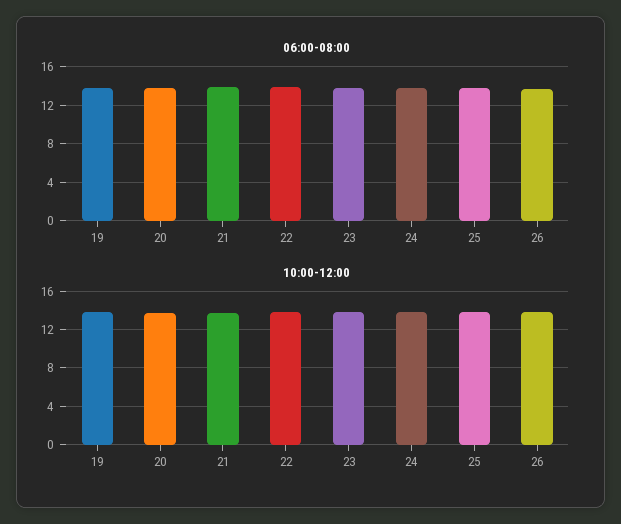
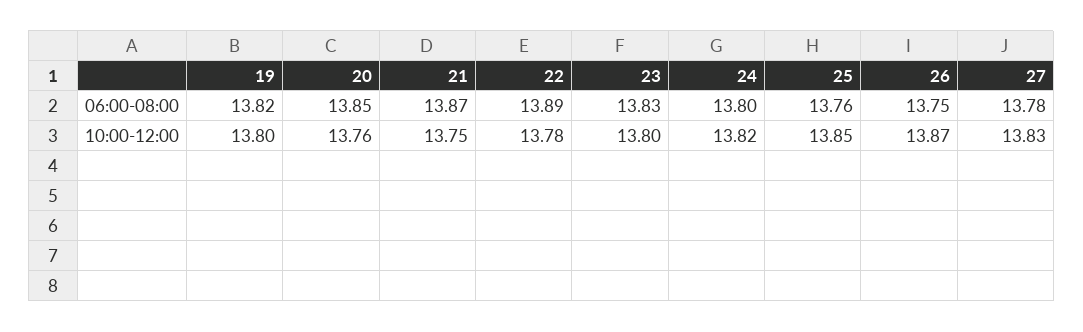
  {
    "06:00-08:00": {
      "19": 13.82,
      "20": 13.85,
      "21": 13.87,
      "22": 13.89,
      "23": 13.83,
      "24": 13.8,
      "25": 13.76,
-     "26": 13.75
+     "26": 13.75,
+     "27": 13.78
    },
    "10:00-12:00": {
      "19": 13.8,
      "20": 13.76,
      "21": 13.75,
      "22": 13.78,
      "23": 13.8,
      "24": 13.82,
      "25": 13.85,
-     "26": 13.87
+     "26": 13.87,
+     "27": 13.83
    }
  }

